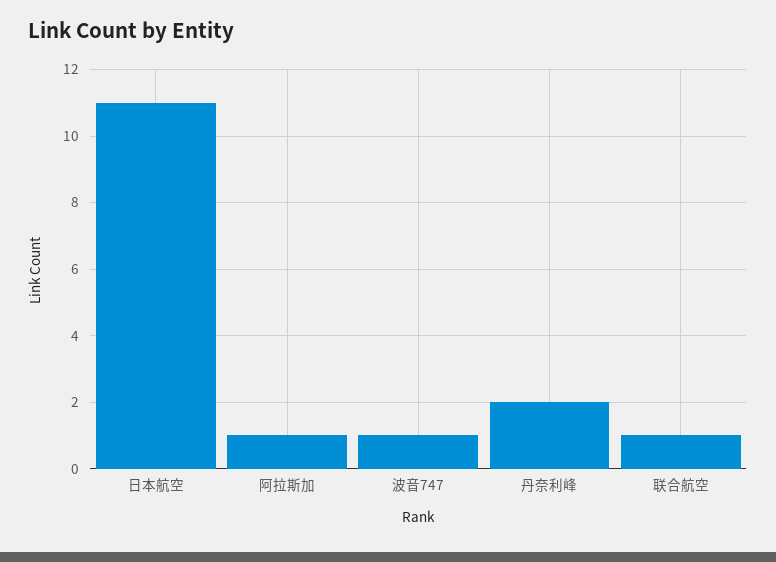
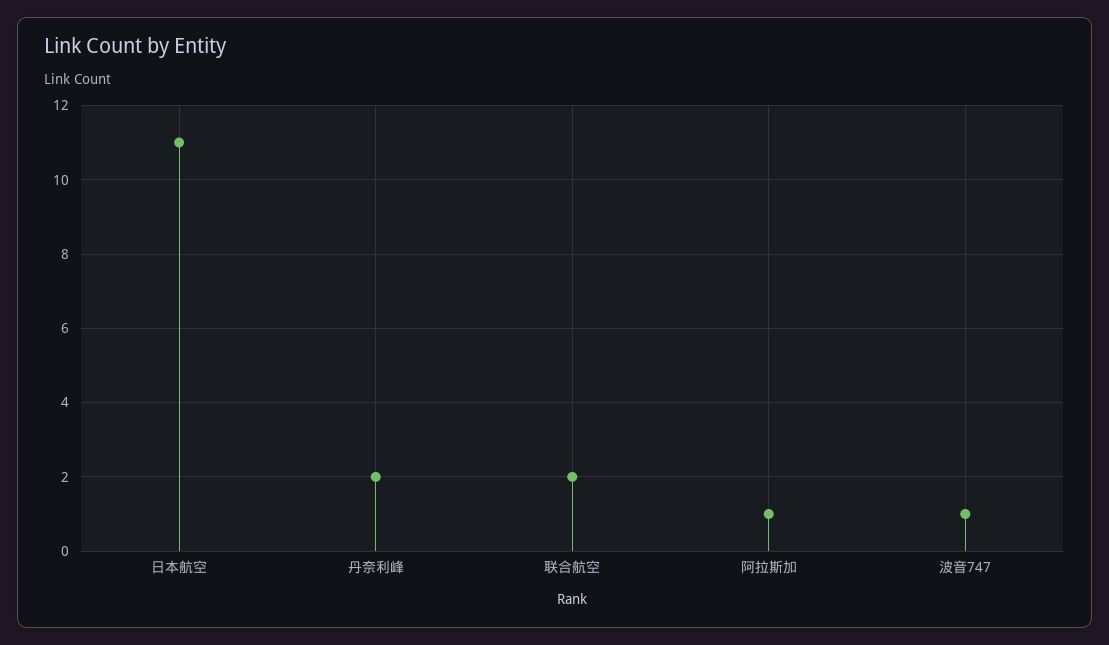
  {
    "日本航空": 11,
    "阿拉斯加": 1,
    "波音747": 1,
    "丹奈利峰": 2,
-   "联合航空": 1
+   "联合航空": 2
  }

